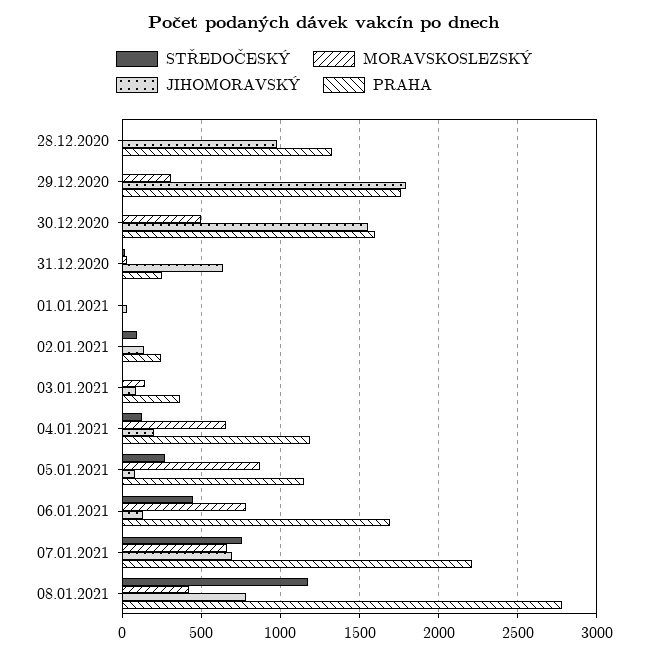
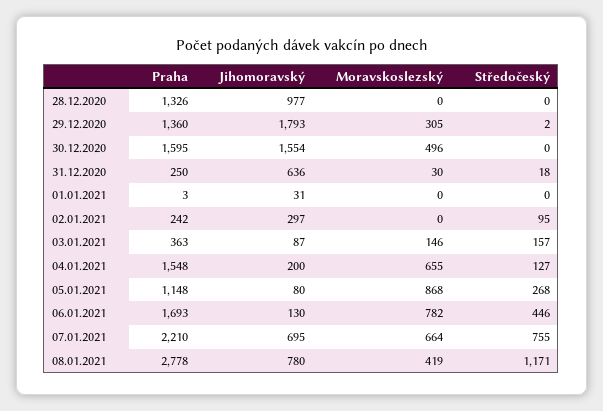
  {
    "STŘEDOČESKÝ": {
      "28.12.2020": 0,
      "29.12.2020": 2,
      "30.12.2020": 0,
      "31.12.2020": 18,
      "01.01.2021": 0,
      "02.01.2021": 95,
-     "03.01.2021": 0,
+     "03.01.2021": 157,
      "04.01.2021": 127,
      "05.01.2021": 268,
      "06.01.2021": 446,
      "07.01.2021": 755,
      "08.01.2021": 1171
    },
    "MORAVSKOSLEZSKÝ": {
      "28.12.2020": 0,
      "29.12.2020": 305,
      "30.12.2020": 496,
      "31.12.2020": 30,
      "01.01.2021": 0,
      "02.01.2021": 0,
      "03.01.2021": 146,
      "04.01.2021": 655,
      "05.01.2021": 868,
      "06.01.2021": 782,
      "07.01.2021": 664,
      "08.01.2021": 419
    },
    "JIHOMORAVSKÝ": {
      "28.12.2020": 977,
      "29.12.2020": 1793,
      "30.12.2020": 1554,
      "31.12.2020": 636,
      "01.01.2021": 31,
-     "02.01.2021": 150,
+     "02.01.2021": 297,
      "03.01.2021": 87,
      "04.01.2021": 200,
      "05.01.2021": 80,
      "06.01.2021": 130,
      "07.01.2021": 695,
      "08.01.2021": 780
    },
    "PRAHA": {
      "28.12.2020": 1326,
-     "29.12.2020": 1750,
+     "29.12.2020": 1360,
      "30.12.2020": 1595,
      "31.12.2020": 250,
      "01.01.2021": 3,
      "02.01.2021": 242,
      "03.01.2021": 363,
-     "04.01.2021": 1200,
+     "04.01.2021": 1548,
      "05.01.2021": 1148,
      "06.01.2021": 1693,
      "07.01.2021": 2210,
      "08.01.2021": 2778
    }
  }

